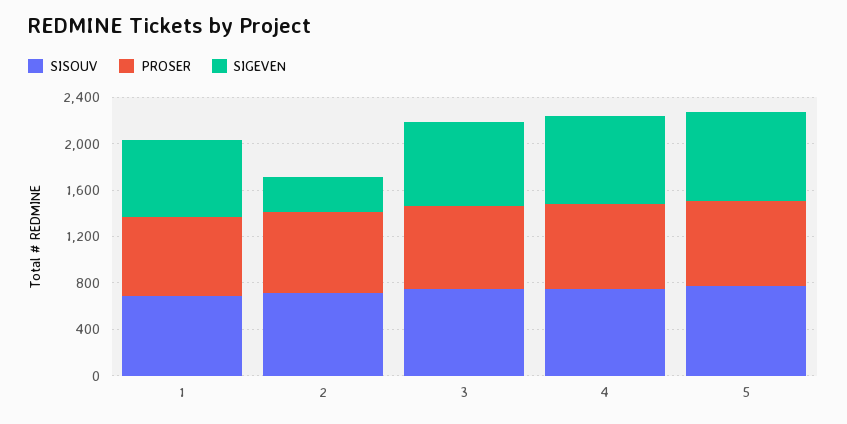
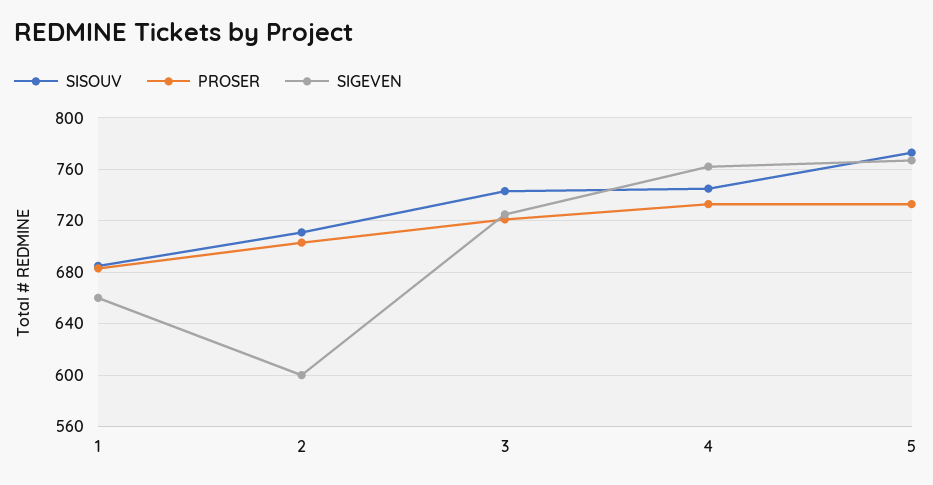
  {
    "SISOUV": {
      "1": 685,
      "2": 710,
      "3": 745,
      "4": 745,
      "5": 775
    },
    "PROSER": {
      "1": 685,
      "2": 705,
      "3": 720,
      "4": 735,
      "5": 735
    },
    "SIGEVEN": {
      "1": 660,
-     "2": 300,
+     "2": 600,
      "3": 725,
      "4": 760,
      "5": 765
    }
  }

